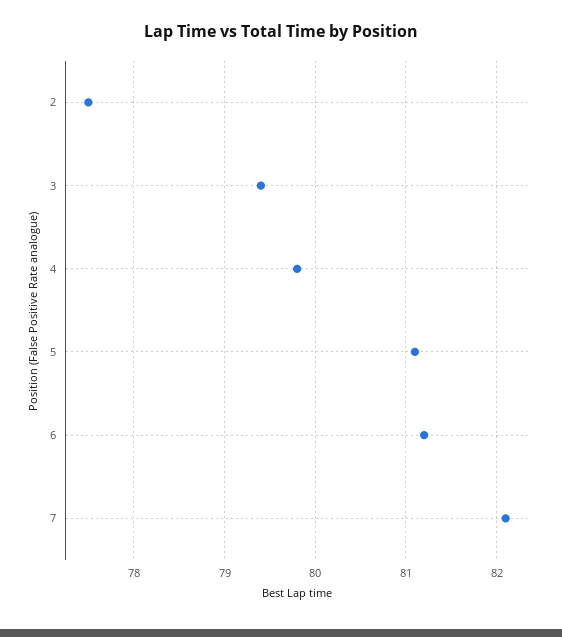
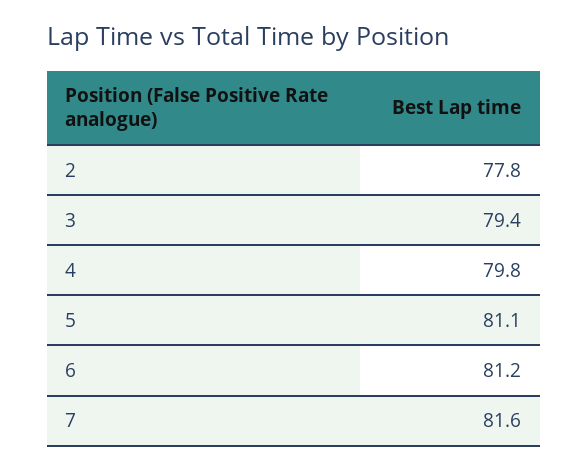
  {
-   "2": 77.5,
+   "2": 77.8,
    "3": 79.4,
    "4": 79.8,
    "5": 81.1,
    "6": 81.2,
-   "7": 82.1
+   "7": 81.6
  }

